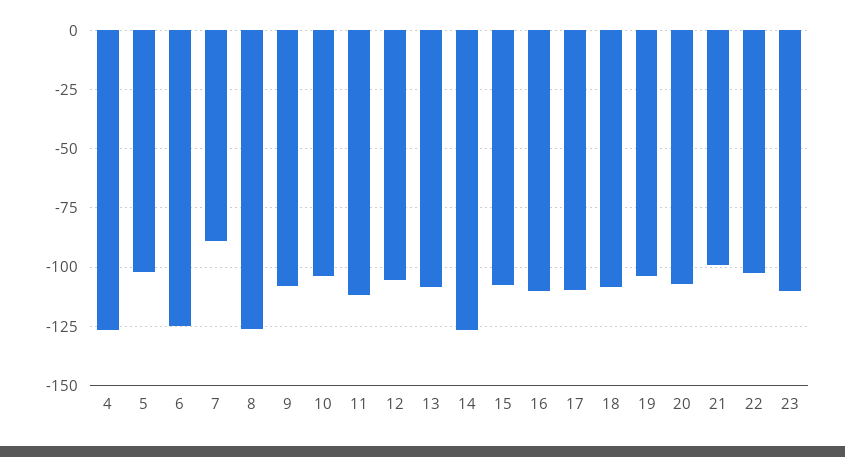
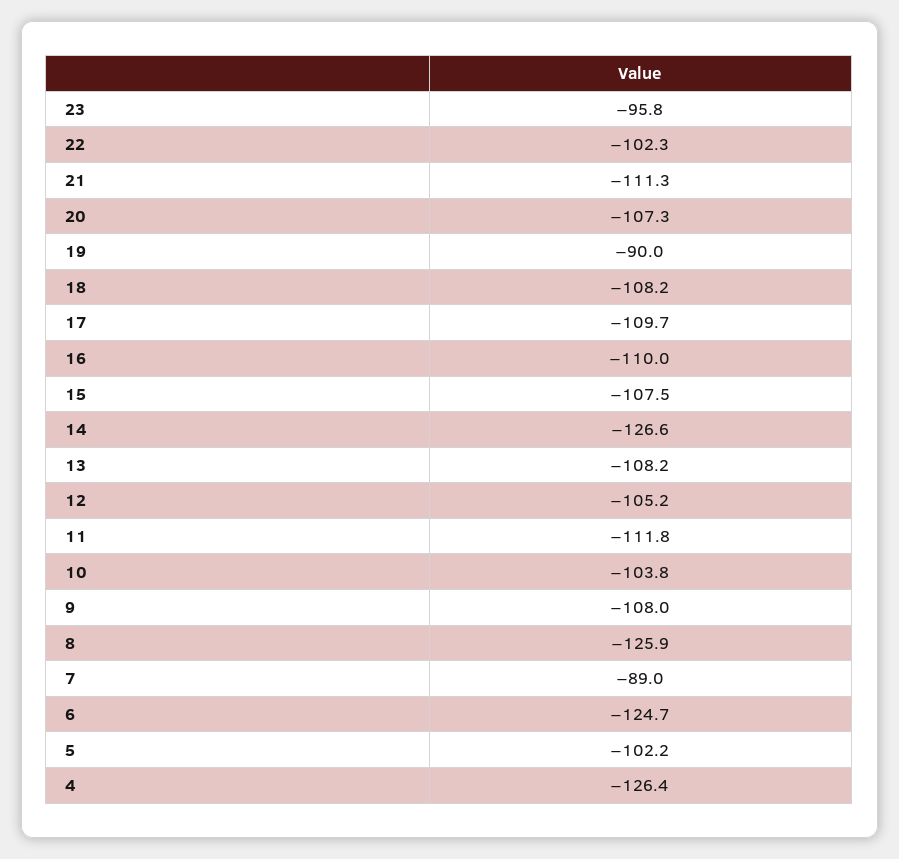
  {
    "4": -126.4,
    "5": -102.2,
    "6": -124.7,
    "7": -89,
    "8": -125.9,
    "9": -108,
    "10": -103.8,
    "11": -111.8,
    "12": -105.2,
    "13": -108.2,
    "14": -126.6,
    "15": -107.5,
    "16": -110,
    "17": -109.7,
    "18": -108.2,
-   "19": -105,
+   "19": -90,
    "20": -107.3,
-   "21": -100,
+   "21": -111.3,
    "22": -102.3,
-   "23": -110
+   "23": -95.8
  }

